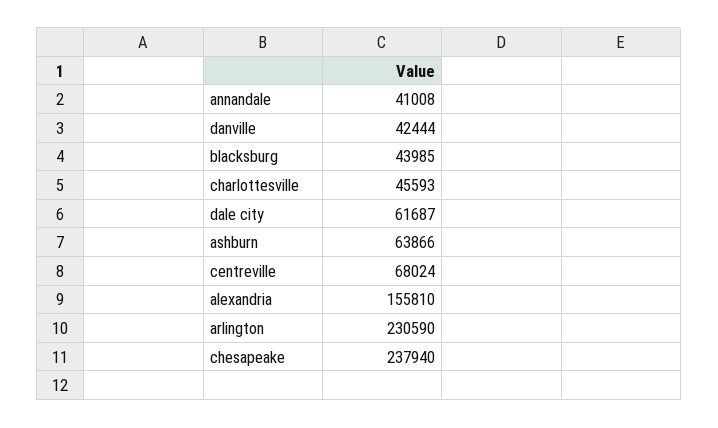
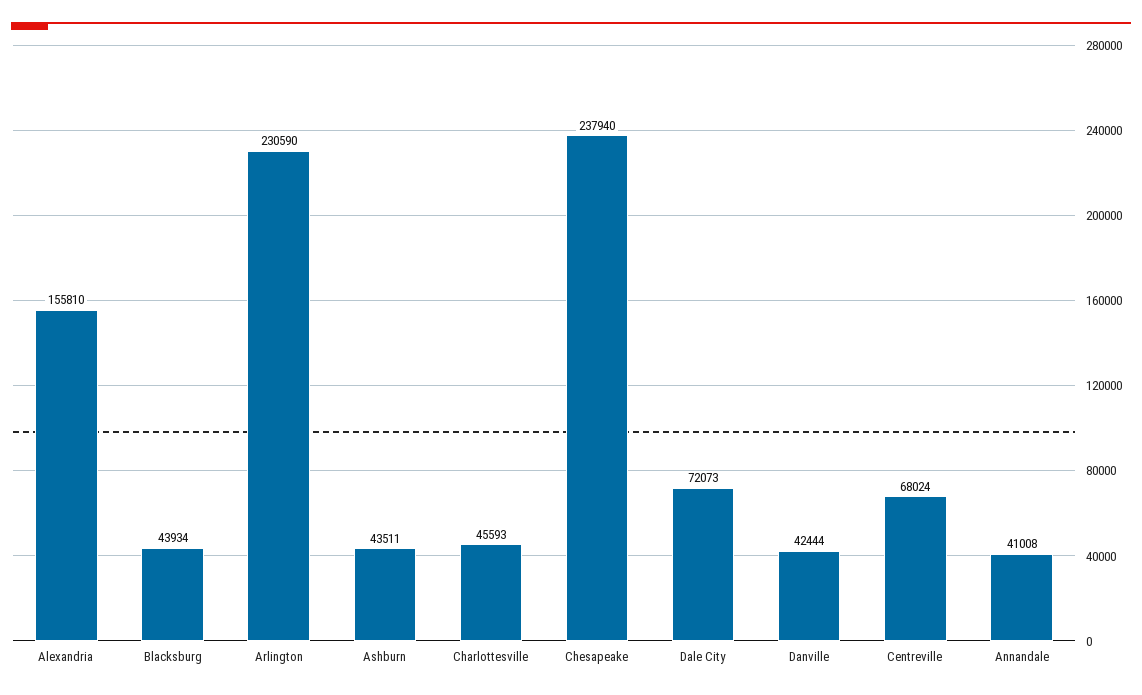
  {
    "annandale": 41008,
    "danville": 42444,
-   "blacksburg": 43985,
+   "blacksburg": 43934,
    "charlottesville": 45593,
-   "dale city": 61687,
+   "dale city": 72073,
-   "ashburn": 63866,
+   "ashburn": 43511,
    "centreville": 68024,
    "alexandria": 155810,
    "arlington": 230590,
    "chesapeake": 237940
  }

